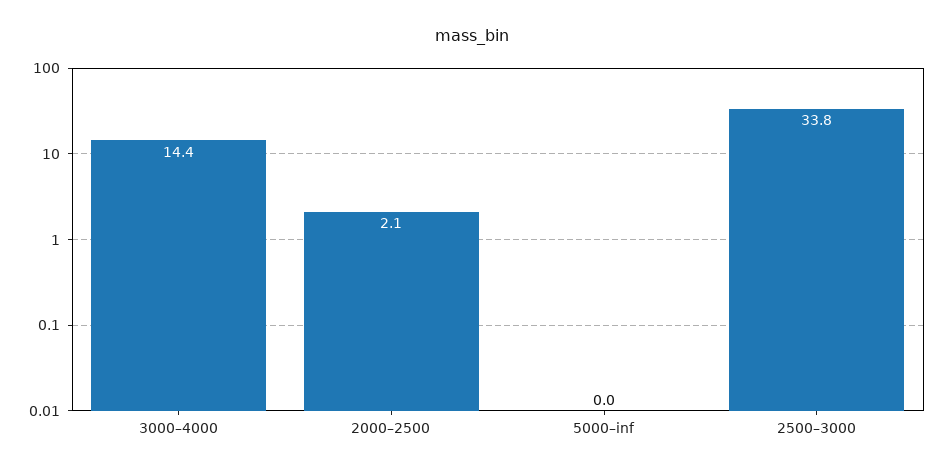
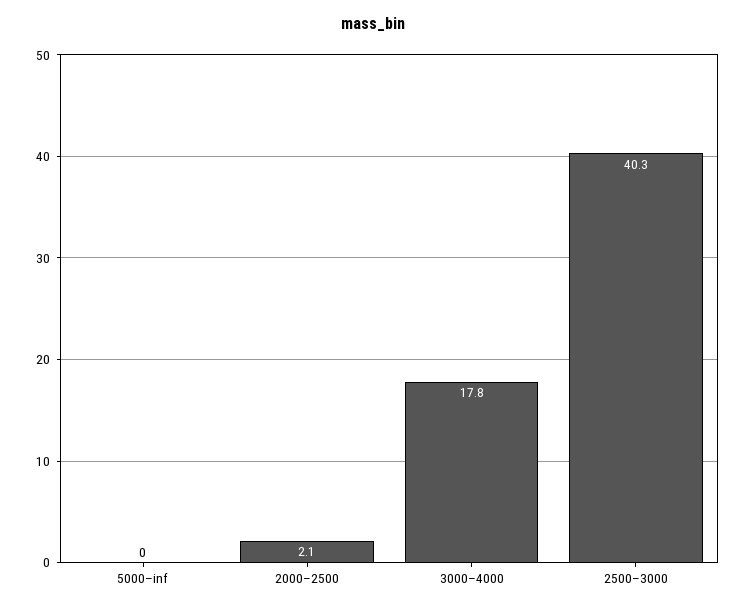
  {
-   "3000–4000": 14.4,
+   "3000–4000": 17.8,
    "2000–2500": 2.1,
    "5000–inf": 0,
-   "2500–3000": 33.8
+   "2500–3000": 40.3
  }

